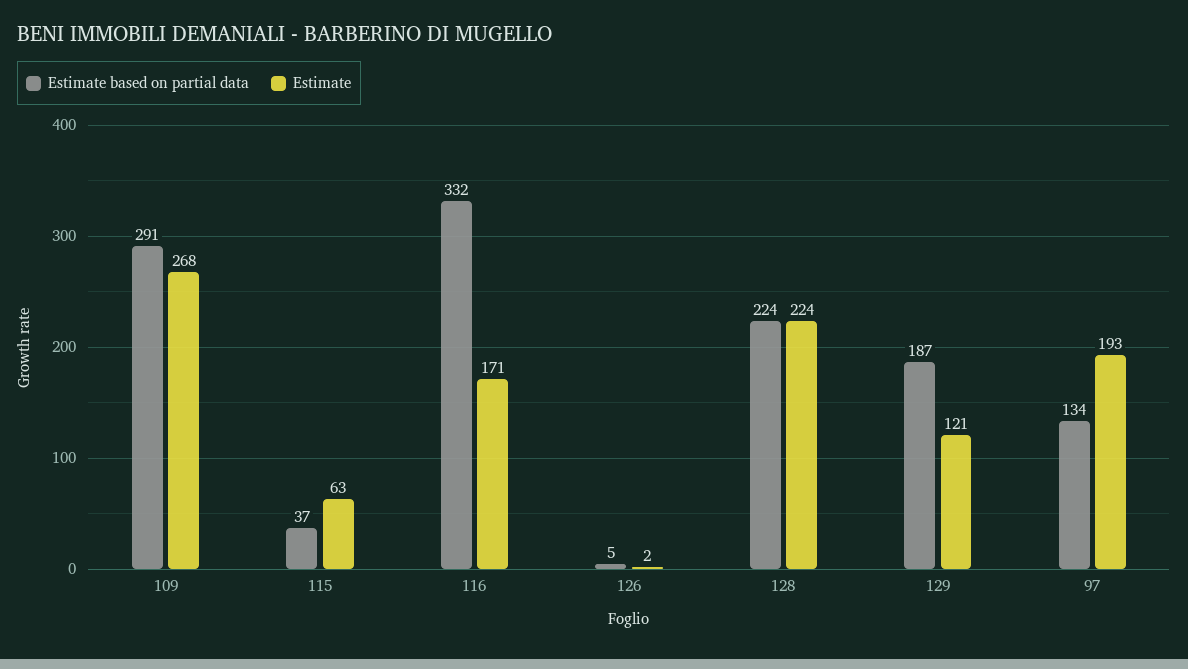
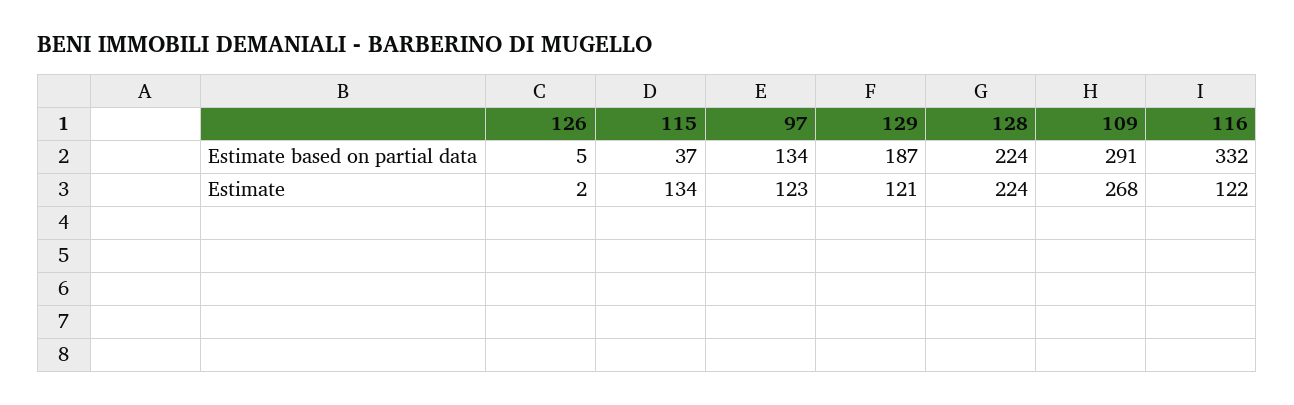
  {
    "Estimate based on partial data": {
      "109": 291,
      "115": 37,
      "116": 332,
      "126": 5,
      "128": 224,
      "129": 187,
      "97": 134
    },
    "Estimate": {
      "109": 268,
-     "115": 63,
+     "115": 134,
-     "116": 171,
+     "116": 122,
      "126": 2,
      "128": 224,
      "129": 121,
-     "97": 193
+     "97": 123
    }
  }

